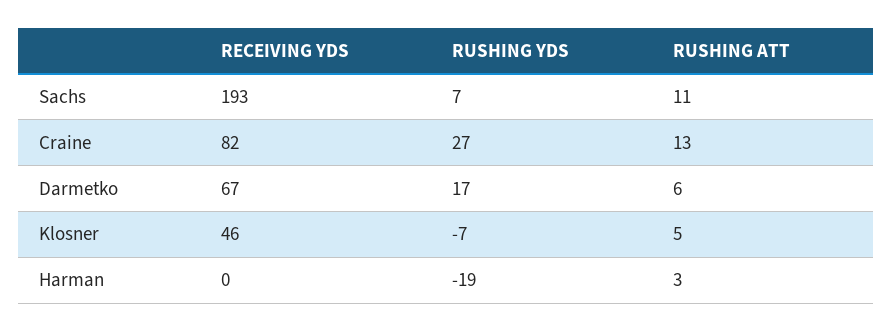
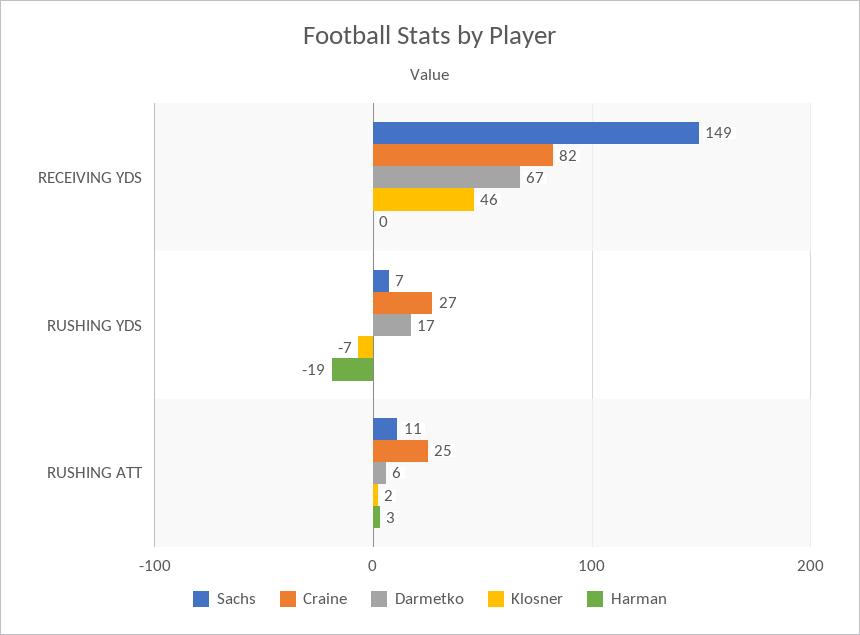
  {
    "Sachs": {
-     "RECEIVING YDS": 193,
+     "RECEIVING YDS": 149,
      "RUSHING YDS": 7,
      "RUSHING ATT": 11
    },
    "Craine": {
      "RECEIVING YDS": 82,
      "RUSHING YDS": 27,
-     "RUSHING ATT": 13
+     "RUSHING ATT": 25
    },
    "Darmetko": {
      "RECEIVING YDS": 67,
      "RUSHING YDS": 17,
      "RUSHING ATT": 6
    },
    "Klosner": {
      "RECEIVING YDS": 46,
      "RUSHING YDS": -7,
-     "RUSHING ATT": 5
+     "RUSHING ATT": 2
    },
    "Harman": {
      "RECEIVING YDS": 0,
      "RUSHING YDS": -19,
      "RUSHING ATT": 3
    }
  }

